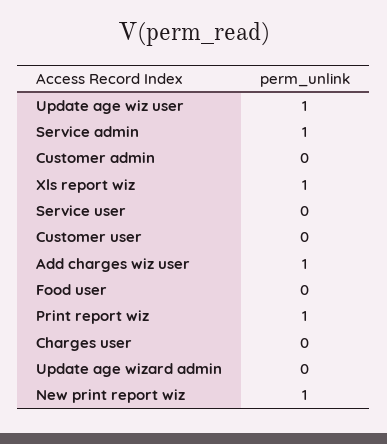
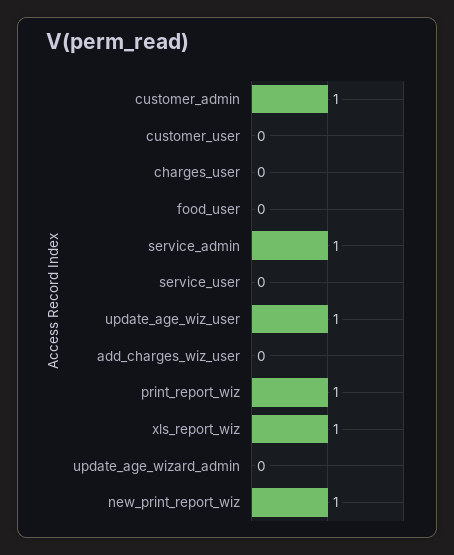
  {
    "Update age wiz user": 1,
    "Service admin": 1,
-   "Customer admin": 0,
+   "Customer admin": 1,
    "Xls report wiz": 1,
    "Service user": 0,
    "Customer user": 0,
-   "Add charges wiz user": 1,
+   "Add charges wiz user": 0,
    "Food user": 0,
    "Print report wiz": 1,
    "Charges user": 0,
    "Update age wizard admin": 0,
    "New print report wiz": 1
  }

